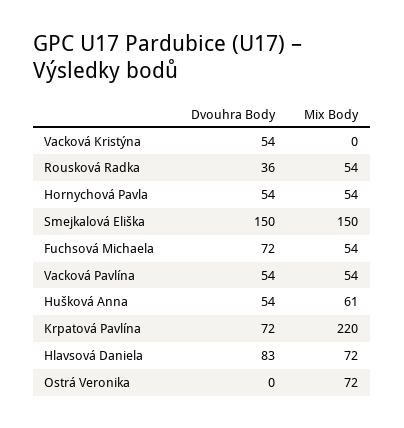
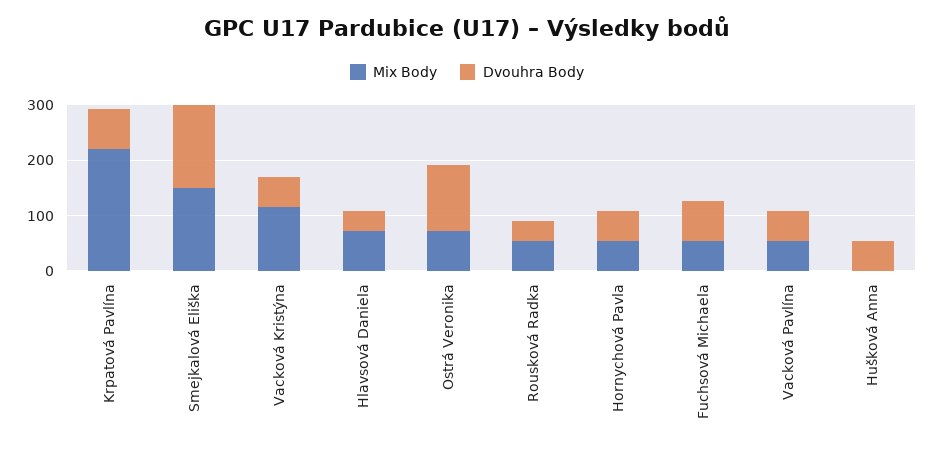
  {
    "Dvouhra Body": {
      "Vacková Kristýna": 54,
      "Rousková Radka": 36,
      "Hornychová Pavla": 54,
      "Smejkalová Eliška": 150,
      "Fuchsová Michaela": 72,
      "Vacková Pavlína": 54,
      "Hušková Anna": 54,
      "Krpatová Pavlína": 72,
-     "Hlavsová Daniela": 83,
+     "Hlavsová Daniela": 40,
-     "Ostrá Veronika": 0
+     "Ostrá Veronika": 120
    },
    "Mix Body": {
-     "Vacková Kristýna": 0,
+     "Vacková Kristýna": 120,
      "Rousková Radka": 54,
      "Hornychová Pavla": 54,
      "Smejkalová Eliška": 150,
      "Fuchsová Michaela": 54,
      "Vacková Pavlína": 54,
-     "Hušková Anna": 61,
+     "Hušková Anna": 0,
      "Krpatová Pavlína": 220,
      "Hlavsová Daniela": 72,
      "Ostrá Veronika": 72
    }
  }

